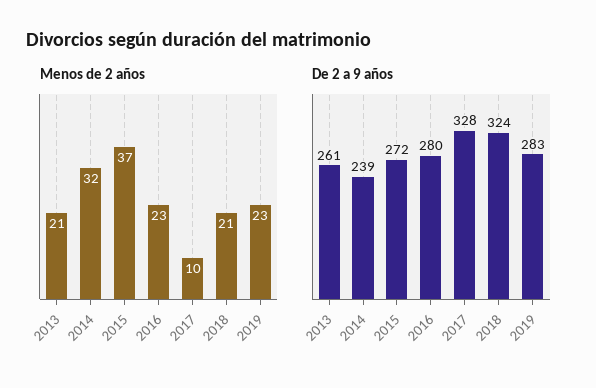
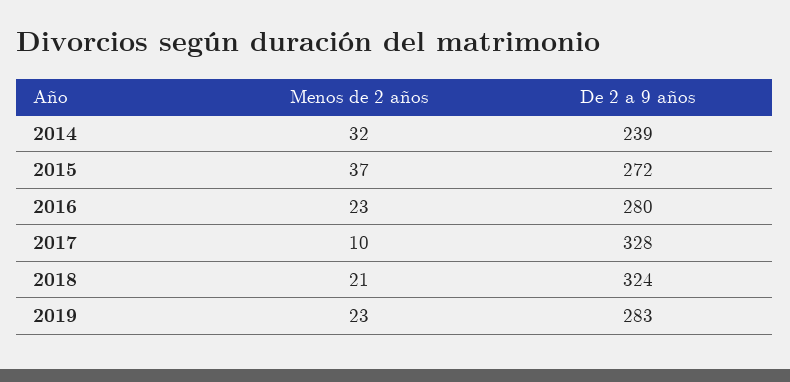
  {
    "Menos de 2 años": {
-     "2013": 21,
      "2014": 32,
      "2015": 37,
      "2016": 23,
      "2017": 10,
      "2018": 21,
      "2019": 23
    },
    "De 2 a 9 años": {
-     "2013": 261,
      "2014": 239,
      "2015": 272,
      "2016": 280,
      "2017": 328,
      "2018": 324,
      "2019": 283
    }
  }

